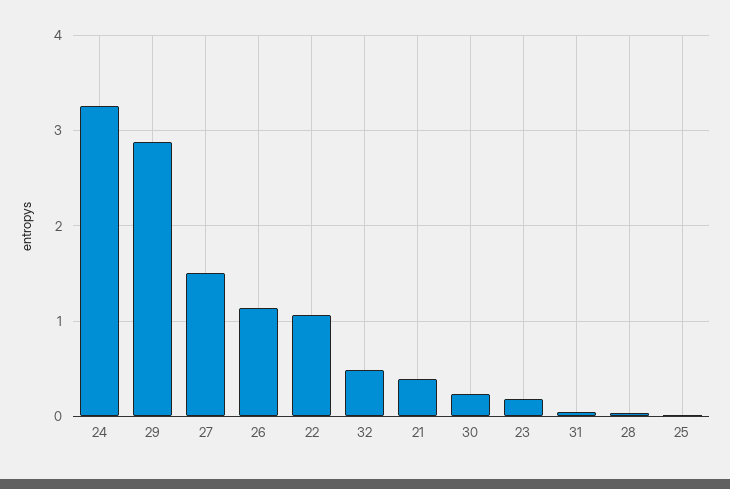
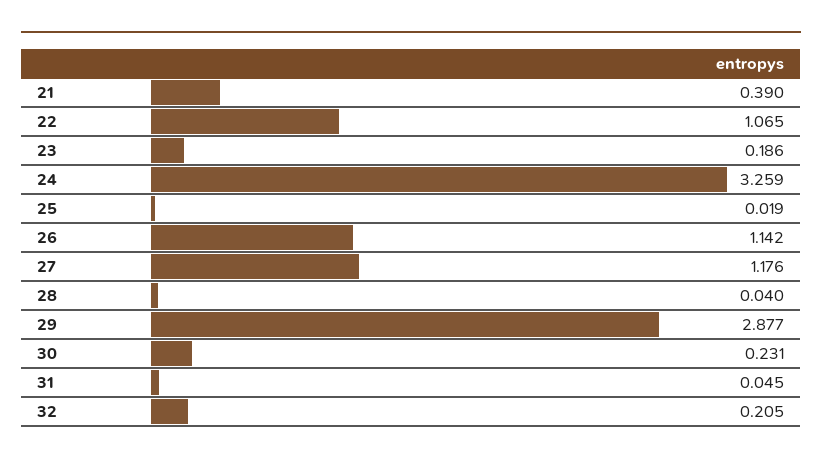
  {
    "24": 3.259,
    "29": 2.877,
-   "27": 1.5,
+   "27": 1.176,
    "26": 1.142,
    "22": 1.065,
-   "32": 0.5,
+   "32": 0.205,
    "21": 0.39,
    "30": 0.231,
    "23": 0.186,
    "31": 0.045,
    "28": 0.04,
    "25": 0.019
  }

